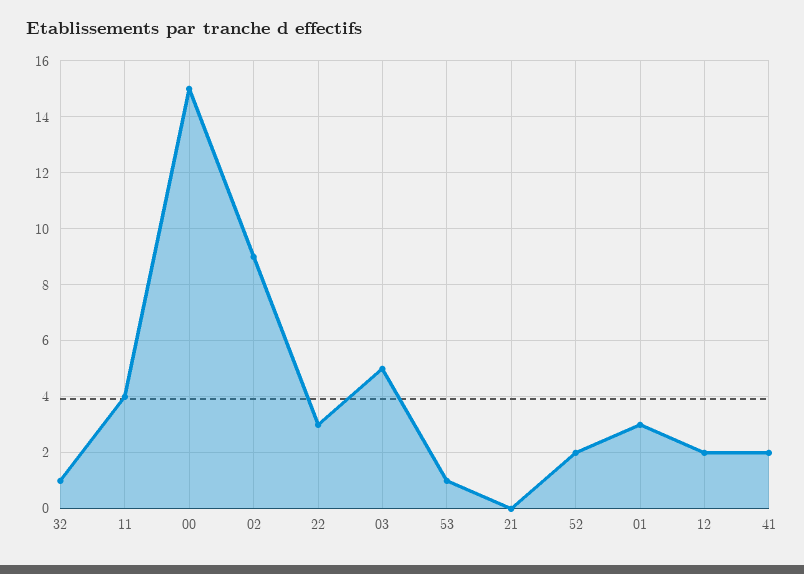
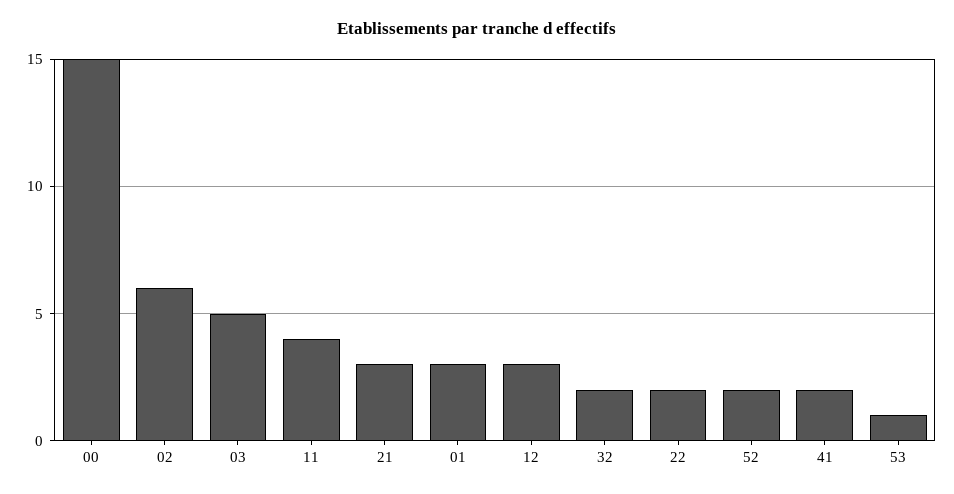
  {
-   "32": 1,
+   "32": 2,
    "11": 4,
    "00": 15,
-   "02": 9,
+   "02": 6,
-   "22": 3,
+   "22": 2,
    "03": 5,
    "53": 1,
-   "21": 0,
+   "21": 3,
    "52": 2,
    "01": 3,
-   "12": 2,
+   "12": 3,
    "41": 2
  }

